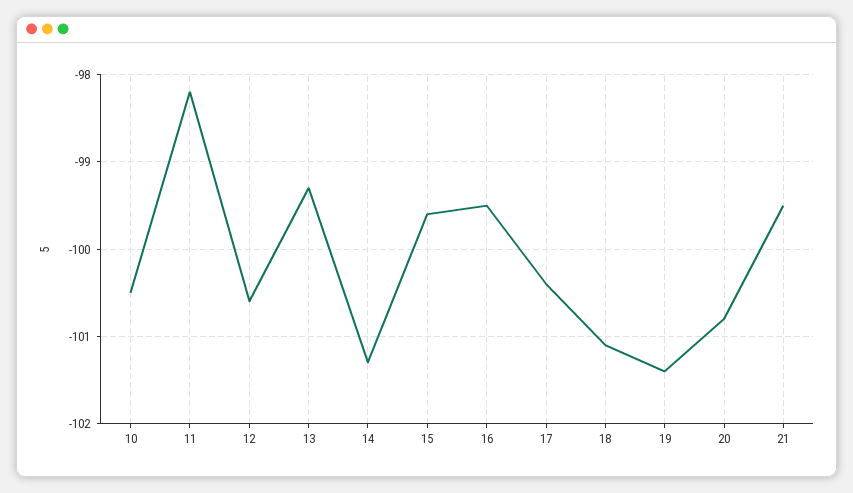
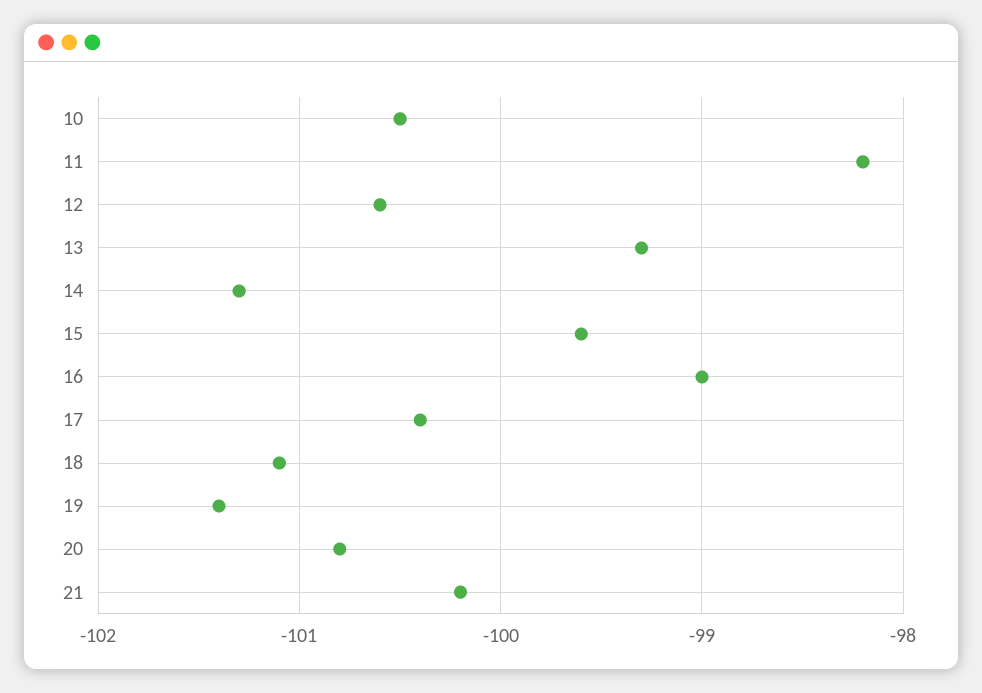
  {
    "10": -100.5,
    "11": -98.2,
    "12": -100.6,
    "13": -99.3,
    "14": -101.3,
    "15": -99.6,
-   "16": -99.5,
+   "16": -99,
    "17": -100.4,
    "18": -101.1,
    "19": -101.4,
    "20": -100.8,
-   "21": -99.5
+   "21": -100.2
  }

